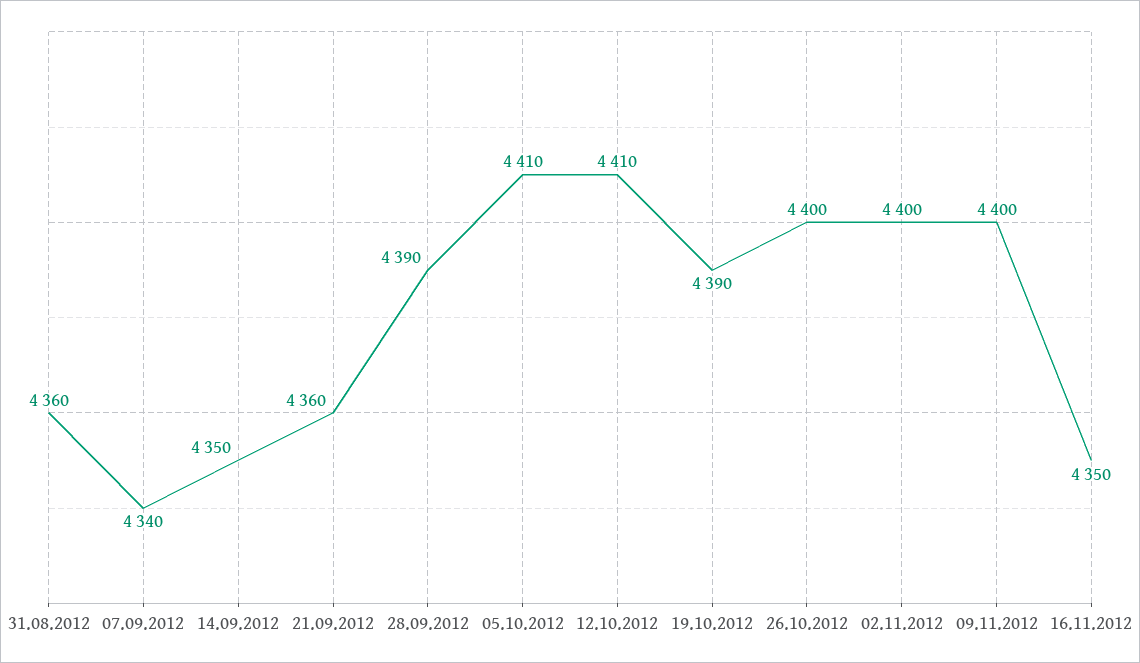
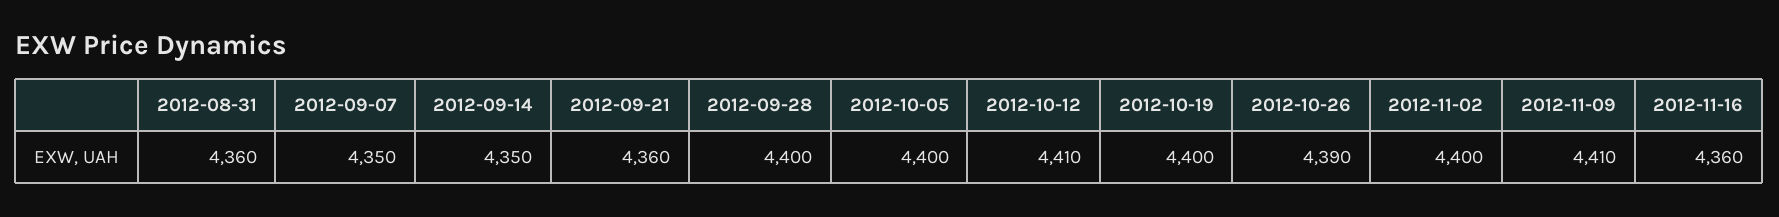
  {
    "31.08.2012": 4360,
-   "07.09.2012": 4340,
+   "07.09.2012": 4350,
    "14.09.2012": 4350,
    "21.09.2012": 4360,
-   "28.09.2012": 4390,
+   "28.09.2012": 4400,
-   "05.10.2012": 4410,
+   "05.10.2012": 4400,
    "12.10.2012": 4410,
-   "19.10.2012": 4390,
+   "19.10.2012": 4400,
-   "26.10.2012": 4400,
+   "26.10.2012": 4390,
    "02.11.2012": 4400,
-   "09.11.2012": 4400,
+   "09.11.2012": 4410,
-   "16.11.2012": 4350
+   "16.11.2012": 4360
  }

